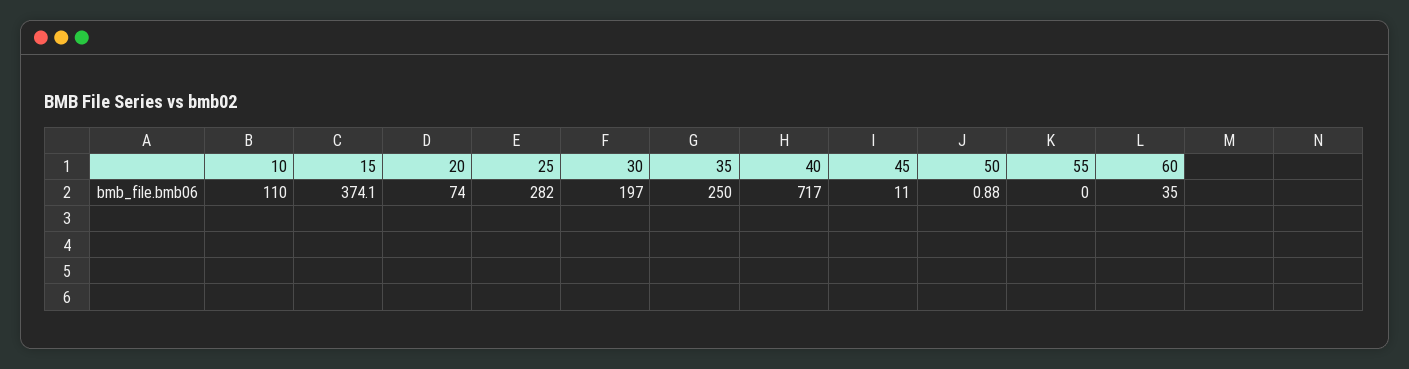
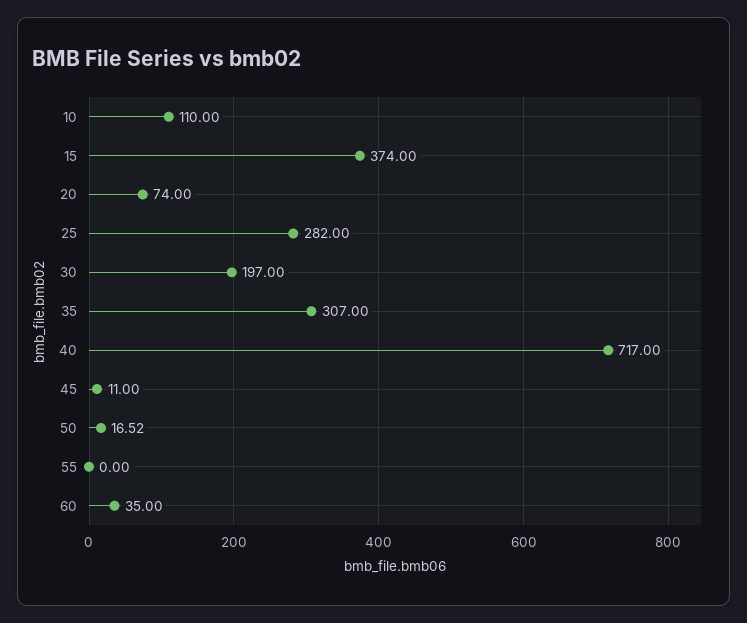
  {
    "10": 110,
-   "15": 374.1,
+   "15": 374,
    "20": 74,
    "25": 282,
    "30": 197,
-   "35": 250,
+   "35": 307,
    "40": 717,
    "45": 11,
-   "50": 0.88,
+   "50": 16.52,
    "55": 0,
    "60": 35
  }

